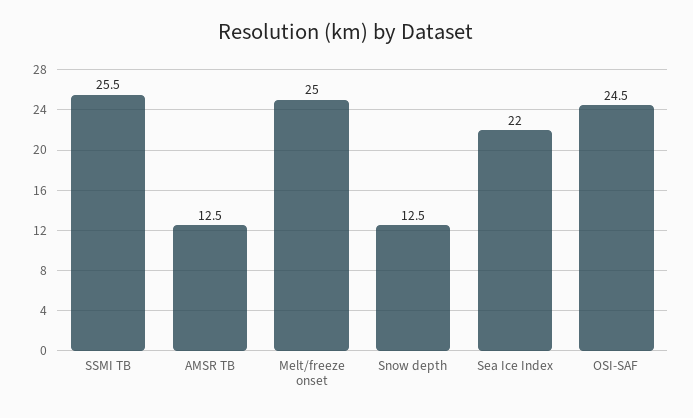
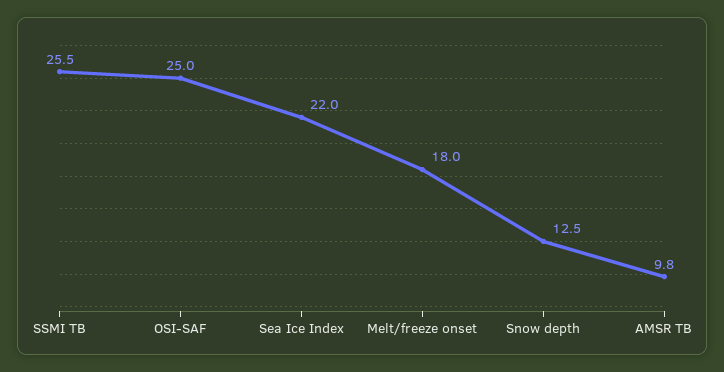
  {
    "SSMI TB": 25.5,
-   "AMSR TB": 12.5,
+   "AMSR TB": 9.8,
-   "Melt/freeze onset": 25,
+   "Melt/freeze onset": 18,
    "Snow depth": 12.5,
    "Sea Ice Index": 22,
-   "OSI-SAF": 24.5
+   "OSI-SAF": 25
  }

